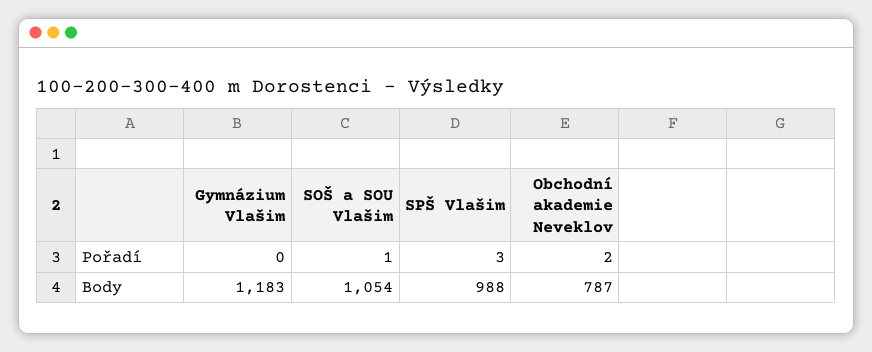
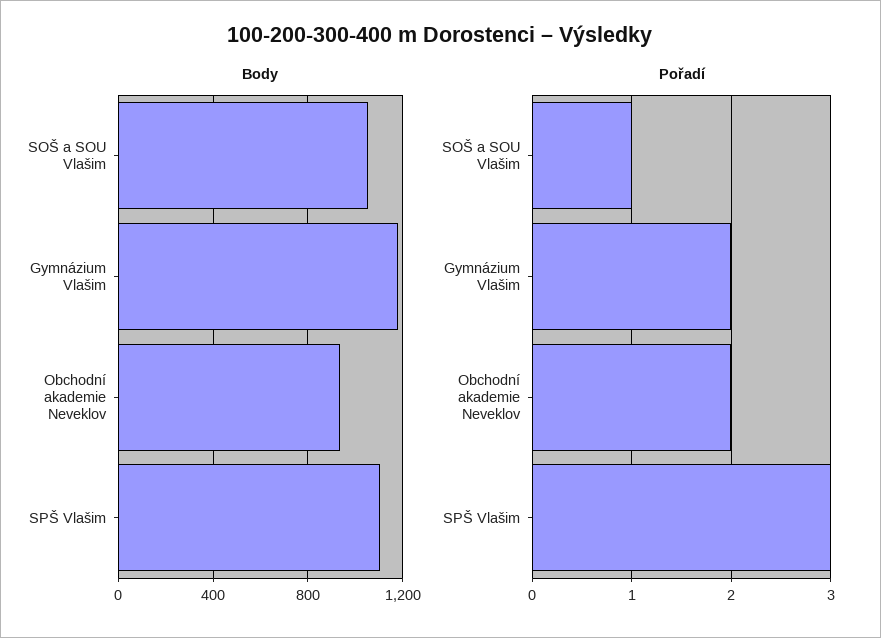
  {
    "Pořadí": {
-     "Gymnázium Vlašim": 0,
+     "Gymnázium Vlašim": 2,
      "SOŠ a SOU Vlašim": 1,
      "SPŠ Vlašim": 3,
      "Obchodní akademie Neveklov": 2
    },
    "Body": {
      "Gymnázium Vlašim": 1183,
      "SOŠ a SOU Vlašim": 1054,
-     "SPŠ Vlašim": 988,
+     "SPŠ Vlašim": 1100,
-     "Obchodní akademie Neveklov": 787
+     "Obchodní akademie Neveklov": 950
    }
  }

